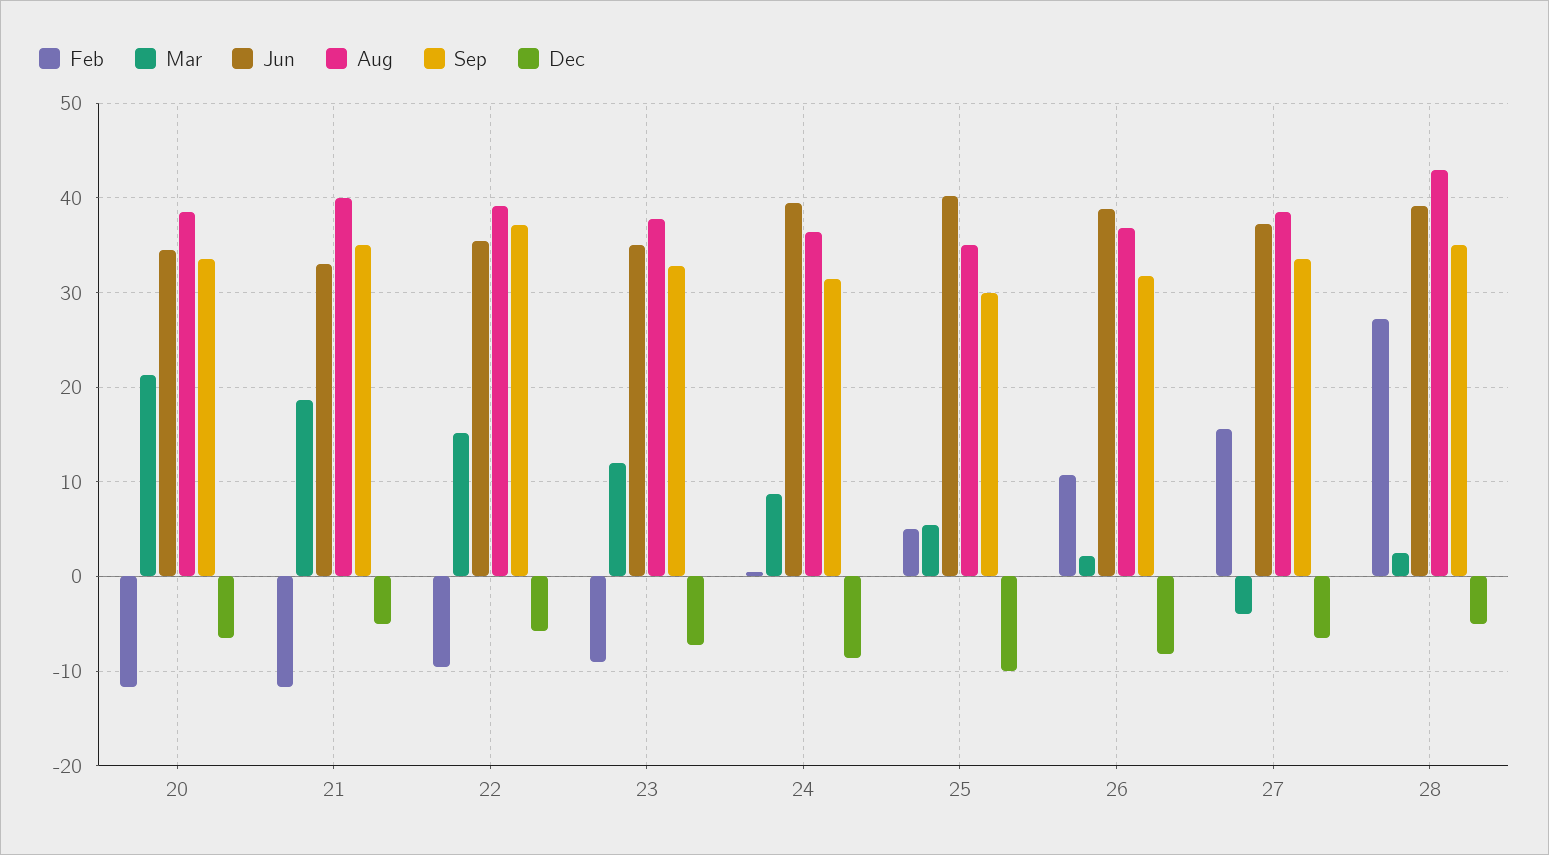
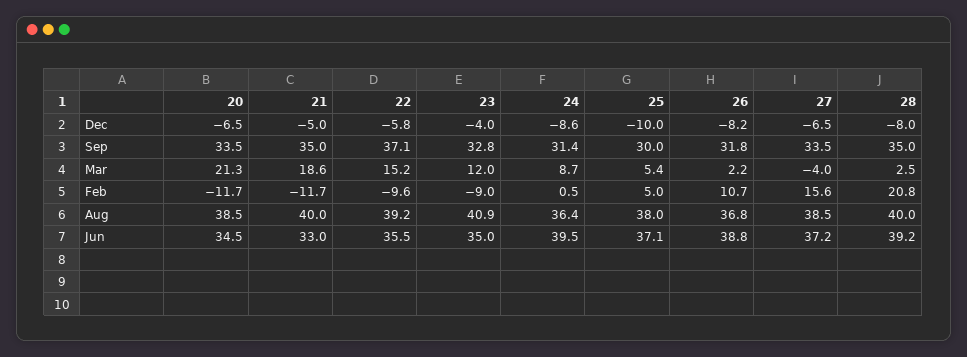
  {
    "Feb": {
      "20": -11.7,
      "21": -11.7,
      "22": -9.6,
      "23": -9,
      "24": 0.5,
      "25": 5,
      "26": 10.7,
      "27": 15.6,
-     "28": 27
+     "28": 20.8
    },
    "Mar": {
      "20": 21.3,
      "21": 18.6,
      "22": 15.2,
      "23": 12,
      "24": 8.7,
      "25": 5.4,
      "26": 2.2,
      "27": -4,
      "28": 2.5
    },
    "Jun": {
      "20": 34.5,
      "21": 33,
      "22": 35.5,
      "23": 35,
      "24": 39.5,
-     "25": 40,
+     "25": 37.1,
      "26": 38.8,
      "27": 37.2,
      "28": 39.2
    },
    "Aug": {
      "20": 38.5,
      "21": 40,
      "22": 39.2,
-     "23": 38,
+     "23": 40.9,
      "24": 36.4,
-     "25": 35,
+     "25": 38,
      "26": 36.8,
      "27": 38.5,
-     "28": 43
+     "28": 40
    },
    "Sep": {
      "20": 33.5,
      "21": 35,
      "22": 37.1,
      "23": 32.8,
      "24": 31.4,
      "25": 30,
      "26": 31.8,
      "27": 33.5,
      "28": 35
    },
    "Dec": {
      "20": -6.5,
      "21": -5,
      "22": -5.8,
-     "23": -7,
+     "23": -4,
      "24": -8.6,
      "25": -10,
      "26": -8.2,
      "27": -6.5,
-     "28": -5
+     "28": -8
    }
  }

